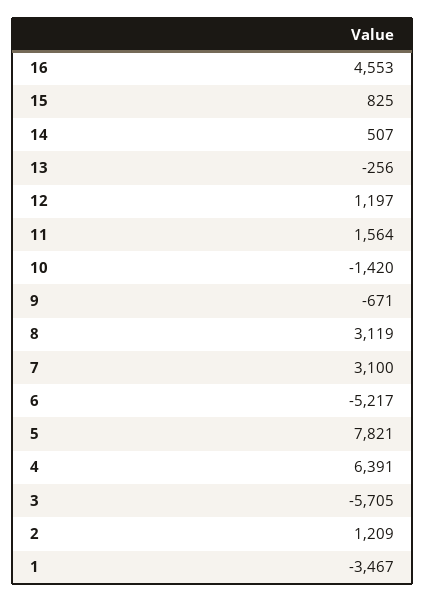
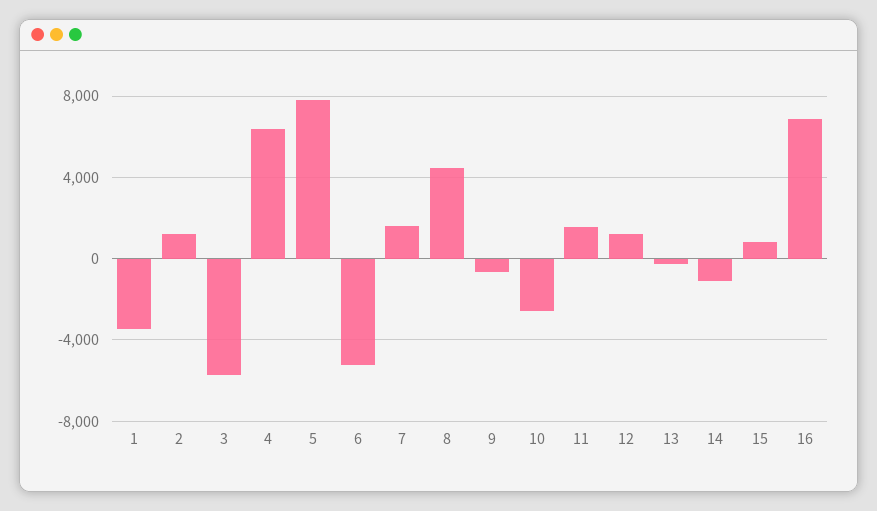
  {
-   "16": 4553,
+   "16": 7000,
    "15": 825,
-   "14": 507,
+   "14": -1000,
    "13": -256,
    "12": 1197,
    "11": 1564,
-   "10": -1420,
+   "10": -2500,
    "9": -671,
-   "8": 3119,
+   "8": 4500,
-   "7": 3100,
+   "7": 1500,
    "6": -5217,
    "5": 7821,
    "4": 6391,
    "3": -5705,
    "2": 1209,
    "1": -3467
  }

